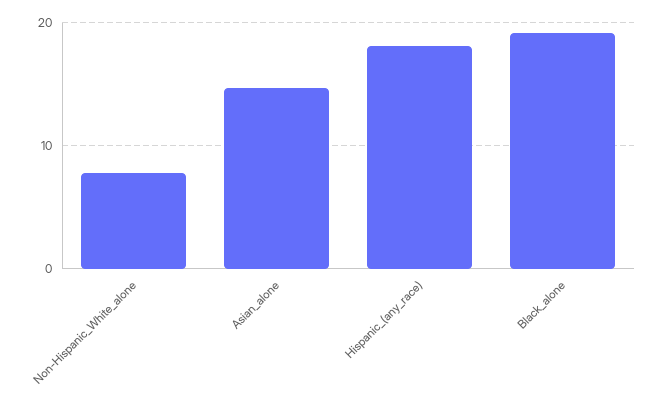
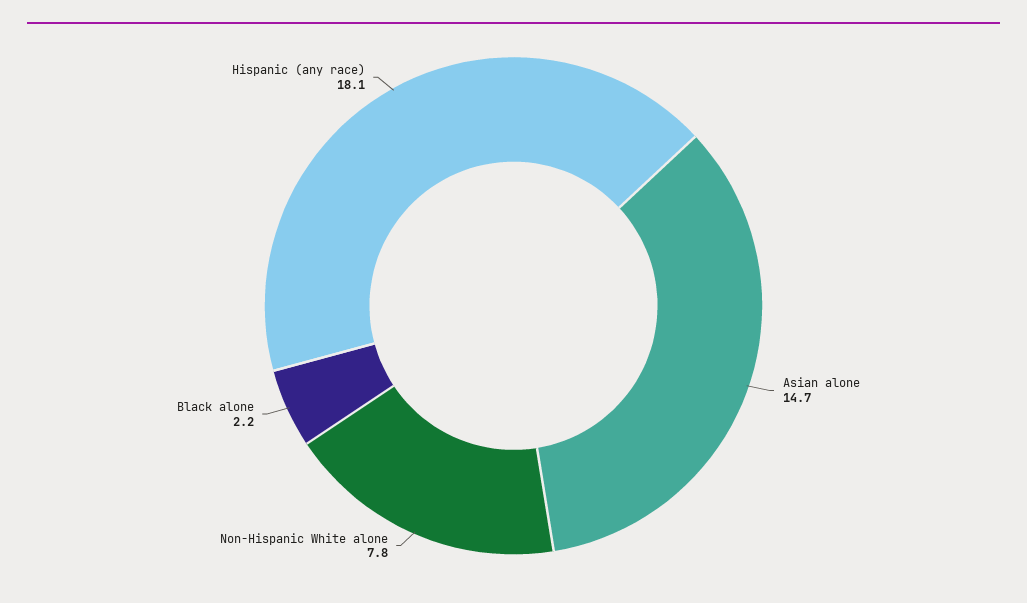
  {
    "Non-Hispanic_White_alone": 7.8,
    "Asian_alone": 14.7,
    "Hispanic_(any_race)": 18.1,
-   "Black_alone": 19
+   "Black_alone": 2.2
  }

